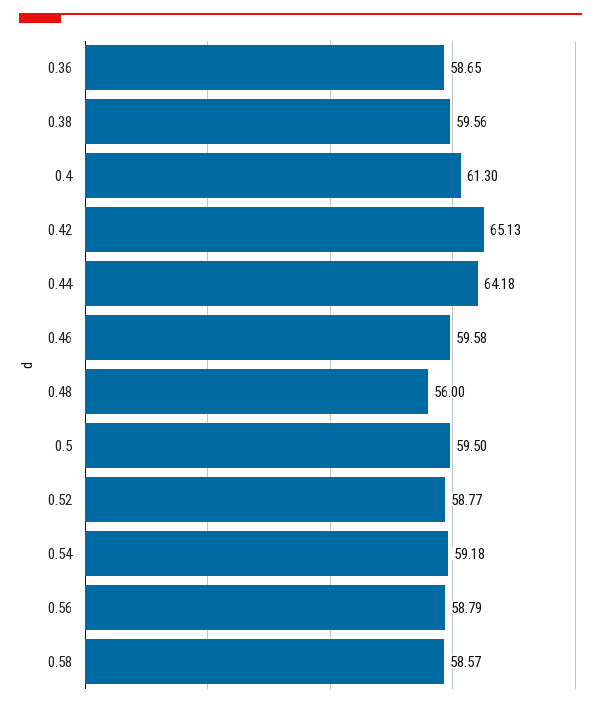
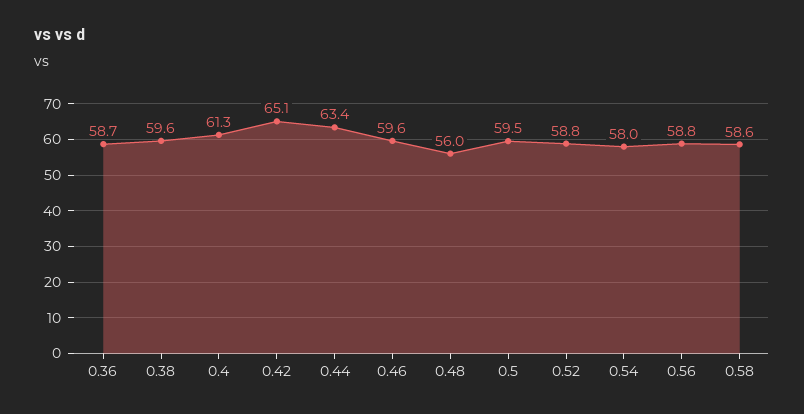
  {
    "0.36": 58.65,
    "0.38": 59.56,
    "0.4": 61.3,
    "0.42": 65.13,
-   "0.44": 64.18,
+   "0.44": 63.4,
    "0.46": 59.58,
    "0.48": 56,
    "0.5": 59.5,
    "0.52": 58.77,
-   "0.54": 59.18,
+   "0.54": 58,
    "0.56": 58.79,
    "0.58": 58.57
  }

